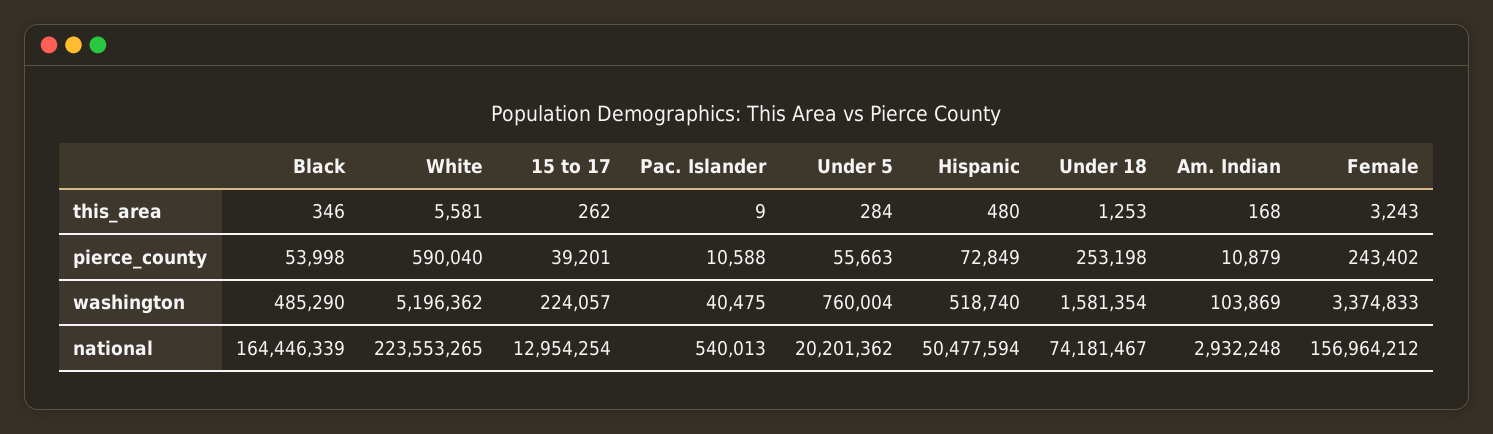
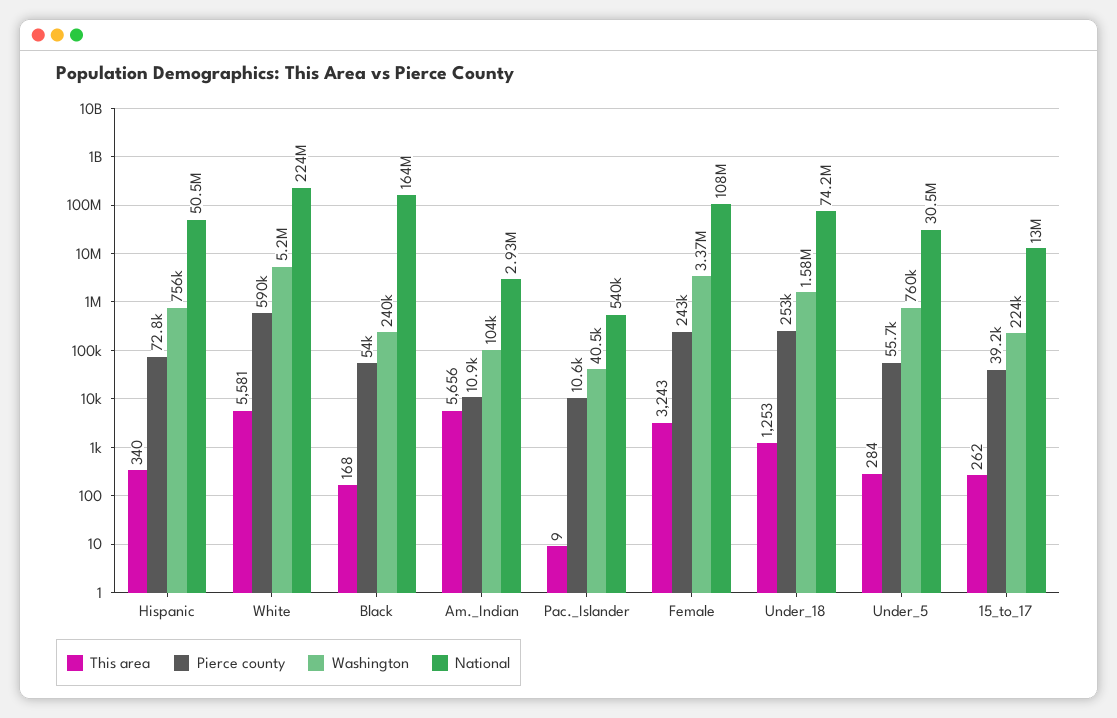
  {
    "this_area": {
-     "Black": 346,
+     "Black": 168,
      "White": 5581,
      "15 to 17": 262,
      "Pac. Islander": 9,
      "Under 5": 284,
-     "Hispanic": 480,
+     "Hispanic": 340,
      "Under 18": 1253,
-     "Am. Indian": 168,
+     "Am. Indian": 5656,
      "Female": 3243
    },
    "pierce_county": {
      "Black": 53998,
      "White": 590040,
      "15 to 17": 39201,
      "Pac. Islander": 10588,
      "Under 5": 55663,
      "Hispanic": 72849,
      "Under 18": 253198,
      "Am. Indian": 10879,
      "Female": 243402
    },
    "washington": {
-     "Black": 485290,
+     "Black": 240000,
      "White": 5196362,
      "15 to 17": 224057,
      "Pac. Islander": 40475,
      "Under 5": 760004,
-     "Hispanic": 518740,
+     "Hispanic": 756000,
      "Under 18": 1581354,
      "Am. Indian": 103869,
      "Female": 3374833
    },
    "national": {
      "Black": 164446339,
      "White": 223553265,
      "15 to 17": 12954254,
      "Pac. Islander": 540013,
-     "Under 5": 20201362,
+     "Under 5": 30500000,
      "Hispanic": 50477594,
      "Under 18": 74181467,
      "Am. Indian": 2932248,
-     "Female": 156964212
+     "Female": 108000000
    }
  }

